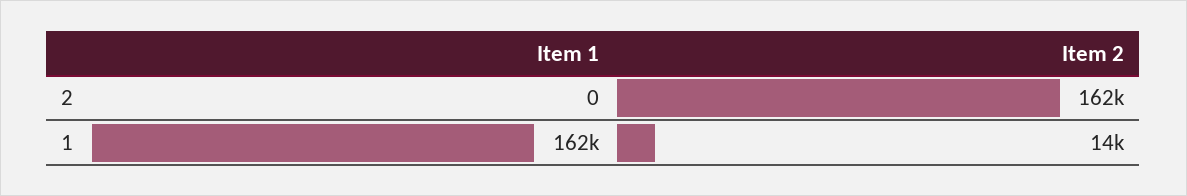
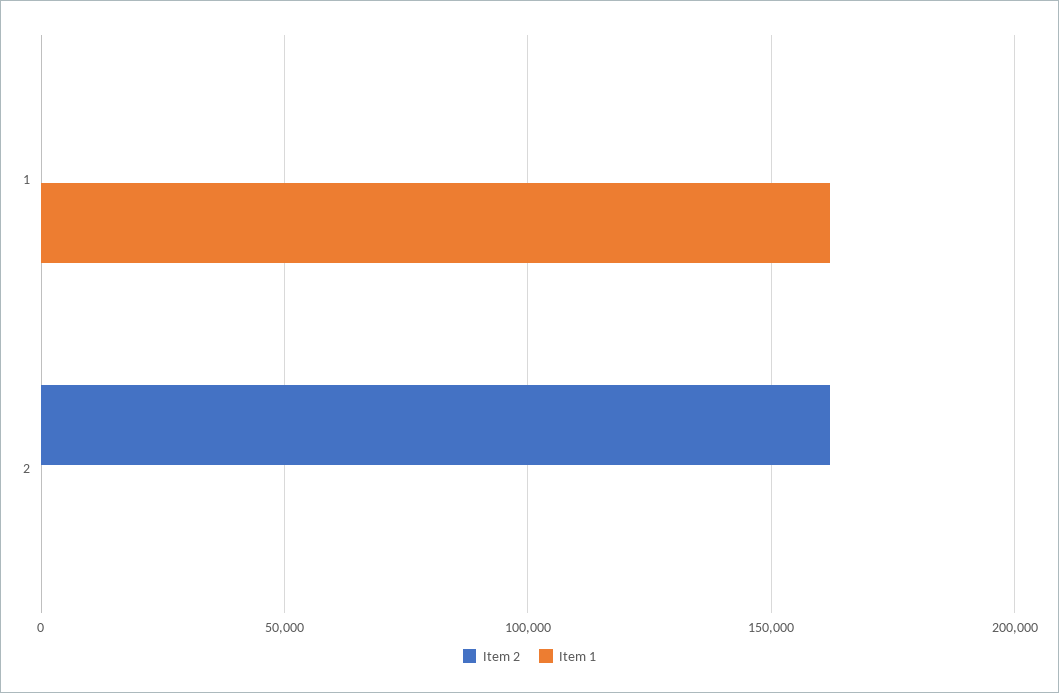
  {
    "Item 1": {
      "2": 0,
      "1": 162000
    },
    "Item 2": {
      "2": 162000,
-     "1": 14000
+     "1": 0
    }
  }

